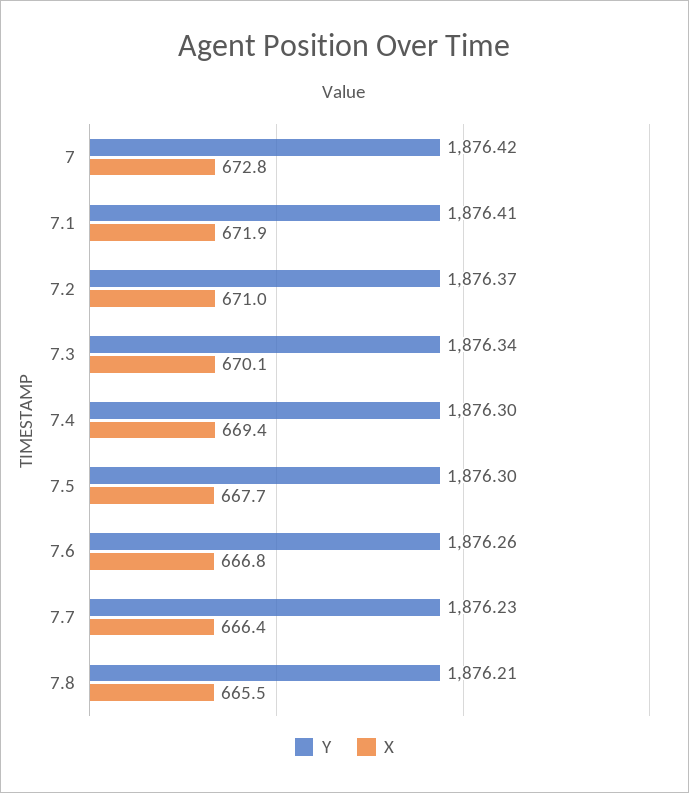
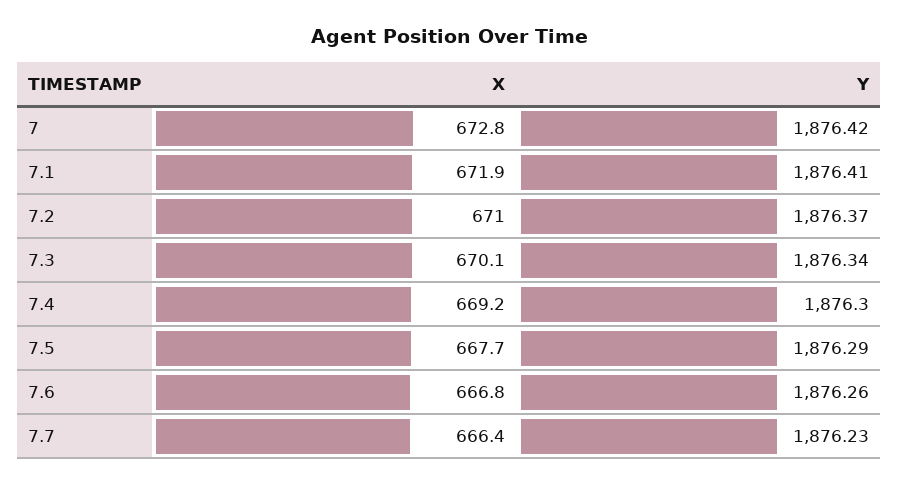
  {
    "Y": {
      "7": 1876.42,
      "7.1": 1876.41,
      "7.2": 1876.37,
      "7.3": 1876.34,
      "7.4": 1876.3,
-     "7.5": 1876.3,
+     "7.5": 1876.29,
      "7.6": 1876.26,
-     "7.7": 1876.23,
+     "7.7": 1876.23
-     "7.8": 1876.21
    },
    "X": {
      "7": 672.8,
      "7.1": 671.9,
      "7.2": 671,
      "7.3": 670.1,
-     "7.4": 669.4,
+     "7.4": 669.2,
      "7.5": 667.7,
      "7.6": 666.8,
-     "7.7": 666.4,
+     "7.7": 666.4
-     "7.8": 665.5
    }
  }

